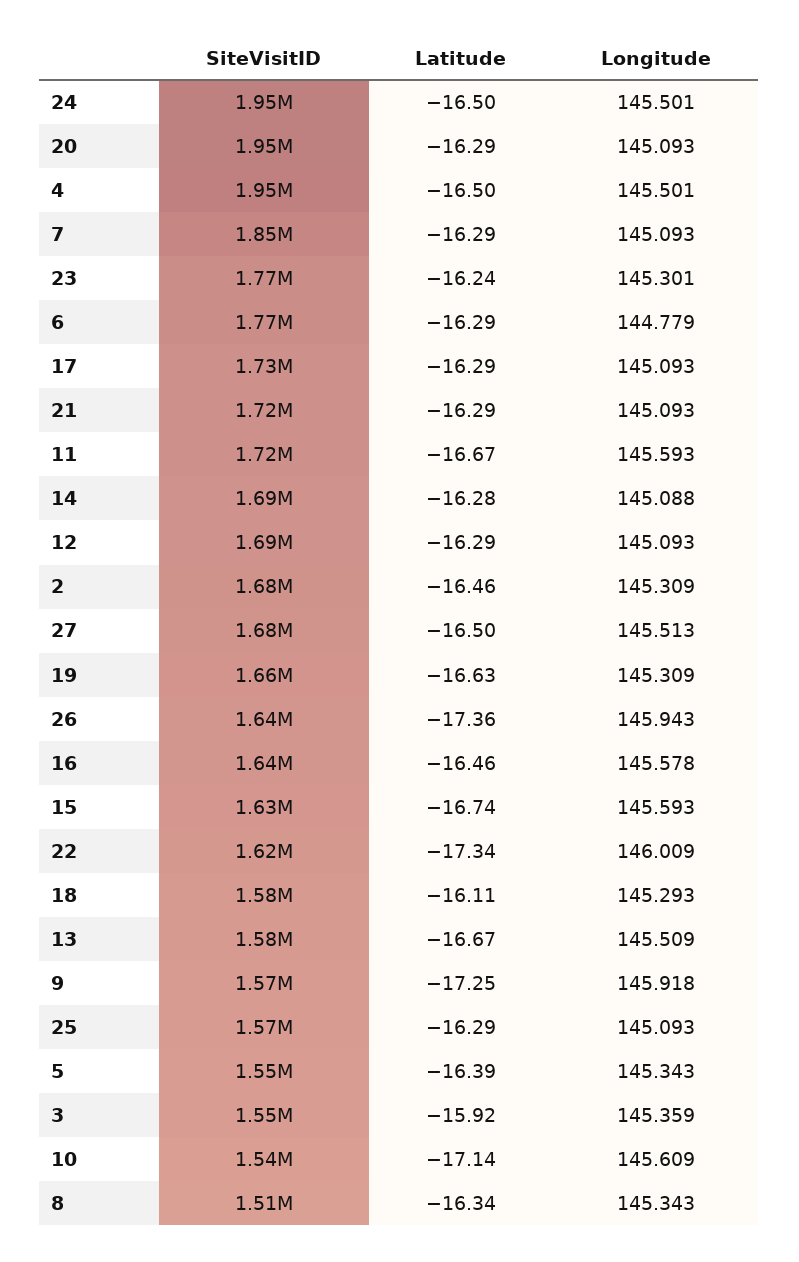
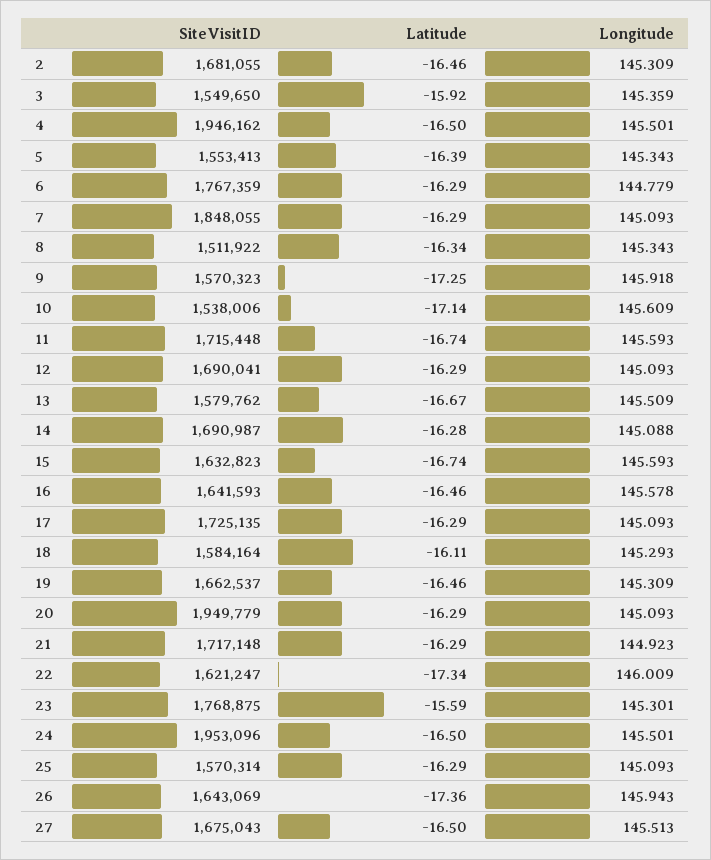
  {
    "SiteVisitID": {
      "24": 1953096,
      "20": 1949779,
      "4": 1946162,
      "7": 1848055,
      "23": 1768875,
      "6": 1767359,
      "17": 1725135,
      "21": 1717148,
      "11": 1715448,
      "14": 1690987,
      "12": 1690041,
      "2": 1681055,
      "27": 1675043,
      "19": 1662537,
      "26": 1643069,
      "16": 1641593,
      "15": 1632823,
      "22": 1621247,
      "18": 1584164,
      "13": 1579762,
      "9": 1570323,
      "25": 1570314,
      "5": 1553413,
      "3": 1549650,
      "10": 1538006,
      "8": 1511922
    },
    "Latitude": {
      "24": -16.5,
      "20": -16.29,
      "4": -16.5,
      "7": -16.29,
-     "23": -16.24,
+     "23": -15.59,
      "6": -16.29,
      "17": -16.29,
      "21": -16.29,
-     "11": -16.67,
+     "11": -16.74,
      "14": -16.28,
      "12": -16.29,
      "2": -16.46,
      "27": -16.5,
-     "19": -16.63,
+     "19": -16.46,
      "26": -17.36,
      "16": -16.46,
      "15": -16.74,
      "22": -17.34,
      "18": -16.11,
      "13": -16.67,
      "9": -17.25,
      "25": -16.29,
      "5": -16.39,
      "3": -15.92,
      "10": -17.14,
      "8": -16.34
    },
    "Longitude": {
      "24": 145.501,
      "20": 145.093,
      "4": 145.501,
      "7": 145.093,
      "23": 145.301,
      "6": 144.779,
      "17": 145.093,
-     "21": 145.093,
+     "21": 144.923,
      "11": 145.593,
      "14": 145.088,
      "12": 145.093,
      "2": 145.309,
      "27": 145.513,
      "19": 145.309,
      "26": 145.943,
      "16": 145.578,
      "15": 145.593,
      "22": 146.009,
      "18": 145.293,
      "13": 145.509,
      "9": 145.918,
      "25": 145.093,
      "5": 145.343,
      "3": 145.359,
      "10": 145.609,
      "8": 145.343
    }
  }

